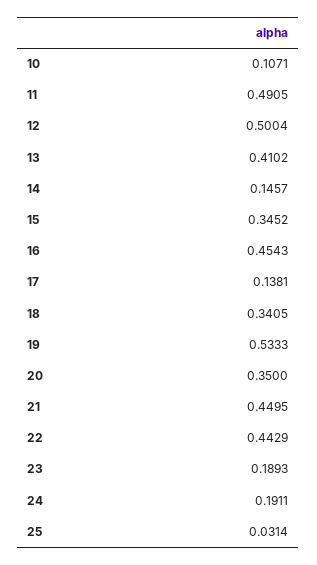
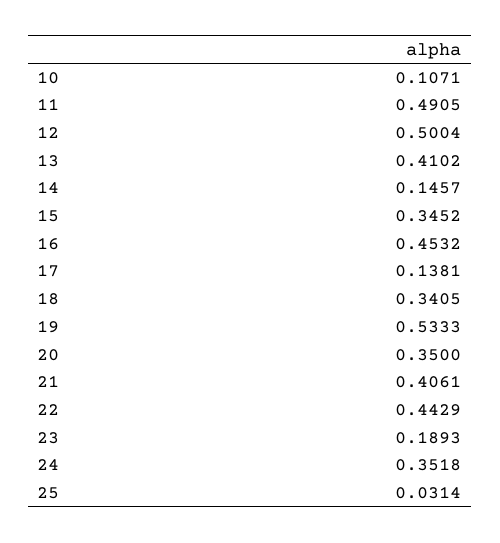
  {
    "10": 0.1071,
    "11": 0.4905,
    "12": 0.5004,
    "13": 0.4102,
    "14": 0.1457,
    "15": 0.3452,
-   "16": 0.4543,
+   "16": 0.4532,
    "17": 0.1381,
    "18": 0.3405,
    "19": 0.5333,
    "20": 0.35,
-   "21": 0.4495,
+   "21": 0.4061,
    "22": 0.4429,
    "23": 0.1893,
-   "24": 0.1911,
+   "24": 0.3518,
    "25": 0.0314
  }

